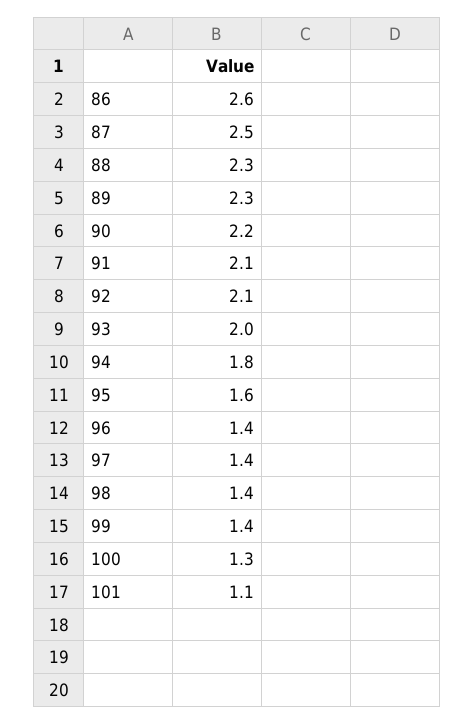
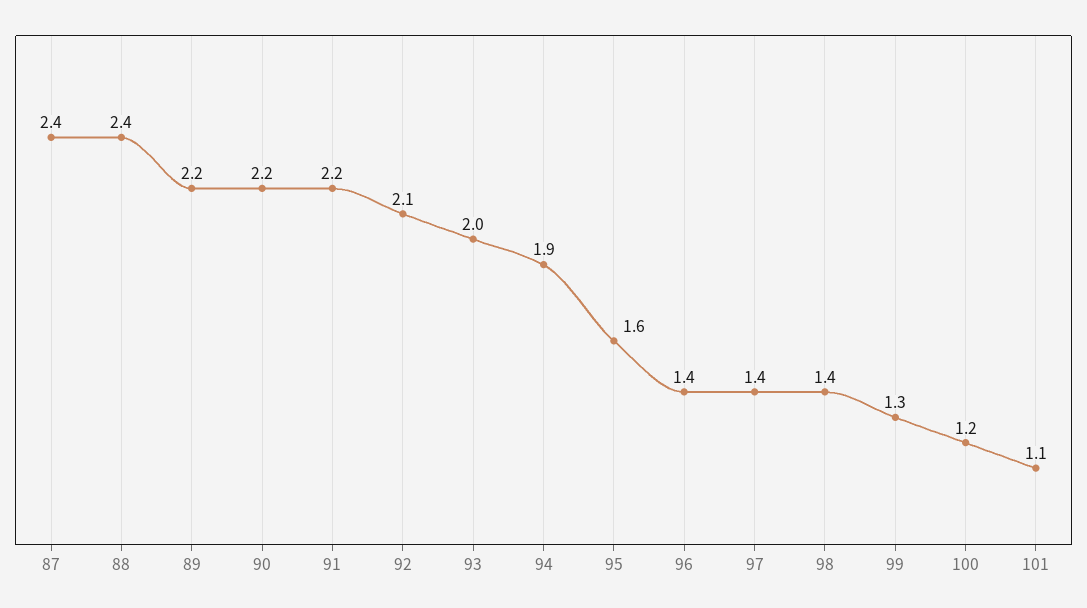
  {
-   "86": 2.6,
-   "87": 2.5,
+   "87": 2.4,
-   "88": 2.3,
+   "88": 2.4,
-   "89": 2.3,
+   "89": 2.2,
    "90": 2.2,
-   "91": 2.1,
+   "91": 2.2,
    "92": 2.1,
    "93": 2,
-   "94": 1.8,
+   "94": 1.9,
    "95": 1.6,
    "96": 1.4,
    "97": 1.4,
    "98": 1.4,
-   "99": 1.4,
+   "99": 1.3,
-   "100": 1.3,
+   "100": 1.2,
    "101": 1.1
  }

